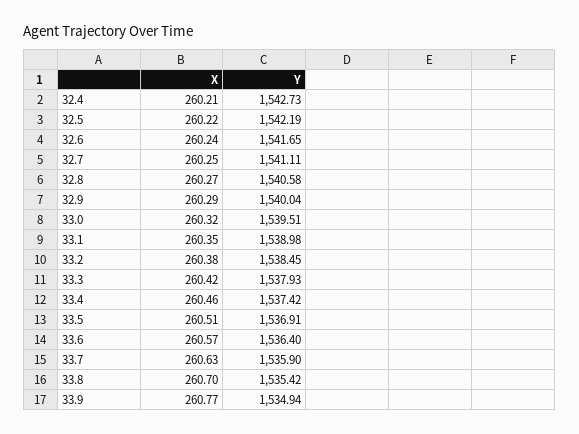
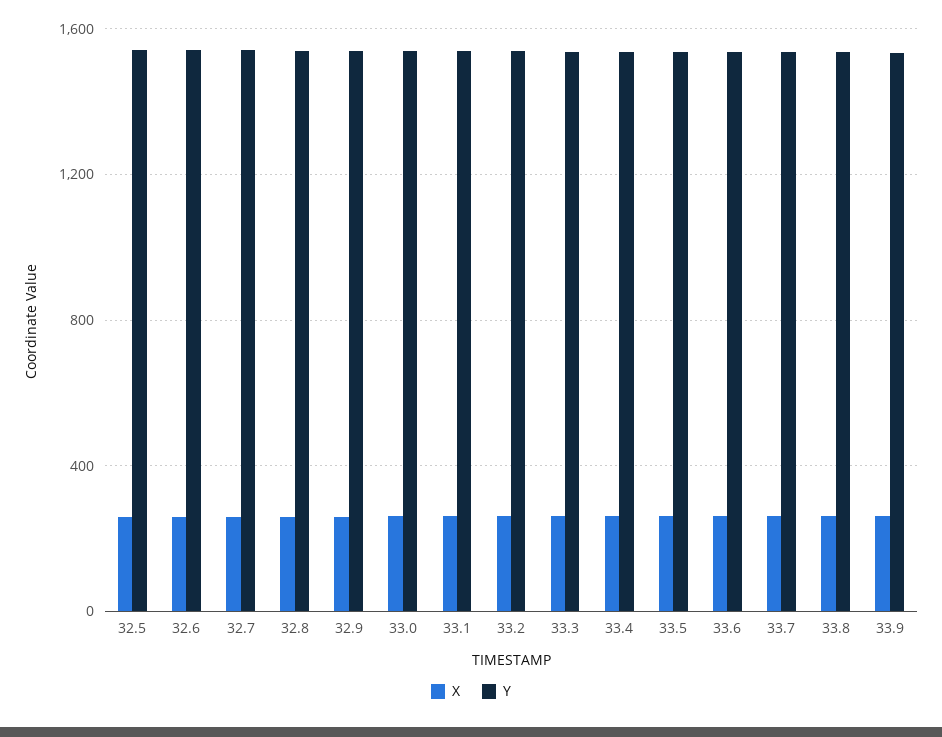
  {
    "X": {
-     "32.4": 260.21,
      "32.5": 260.22,
      "32.6": 260.24,
      "32.7": 260.25,
      "32.8": 260.27,
      "32.9": 260.29,
      "33.0": 260.32,
      "33.1": 260.35,
      "33.2": 260.38,
      "33.3": 260.42,
      "33.4": 260.46,
      "33.5": 260.51,
      "33.6": 260.57,
      "33.7": 260.63,
      "33.8": 260.7,
      "33.9": 260.77
    },
    "Y": {
-     "32.4": 1542.73,
      "32.5": 1542.19,
      "32.6": 1541.65,
      "32.7": 1541.11,
      "32.8": 1540.58,
      "32.9": 1540.04,
      "33.0": 1539.51,
      "33.1": 1538.98,
      "33.2": 1538.45,
      "33.3": 1537.93,
      "33.4": 1537.42,
      "33.5": 1536.91,
      "33.6": 1536.4,
      "33.7": 1535.9,
      "33.8": 1535.42,
      "33.9": 1534.94
    }
  }

